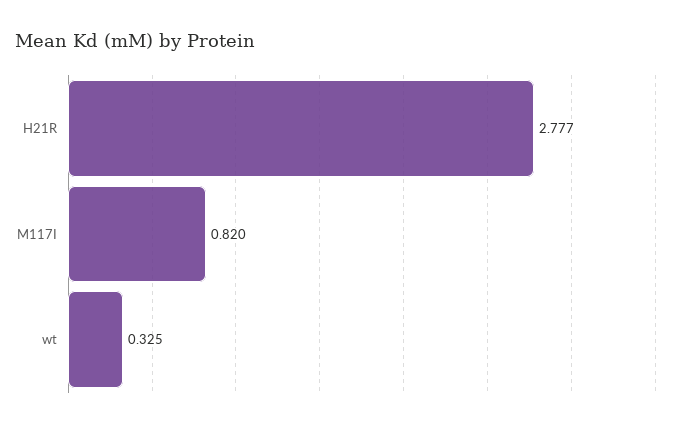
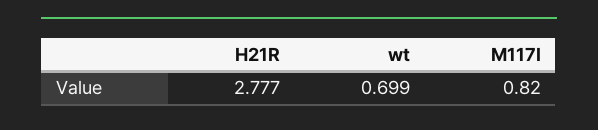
  {
    "H21R": 2.777,
    "M117I": 0.82,
-   "wt": 0.325
+   "wt": 0.699
  }

